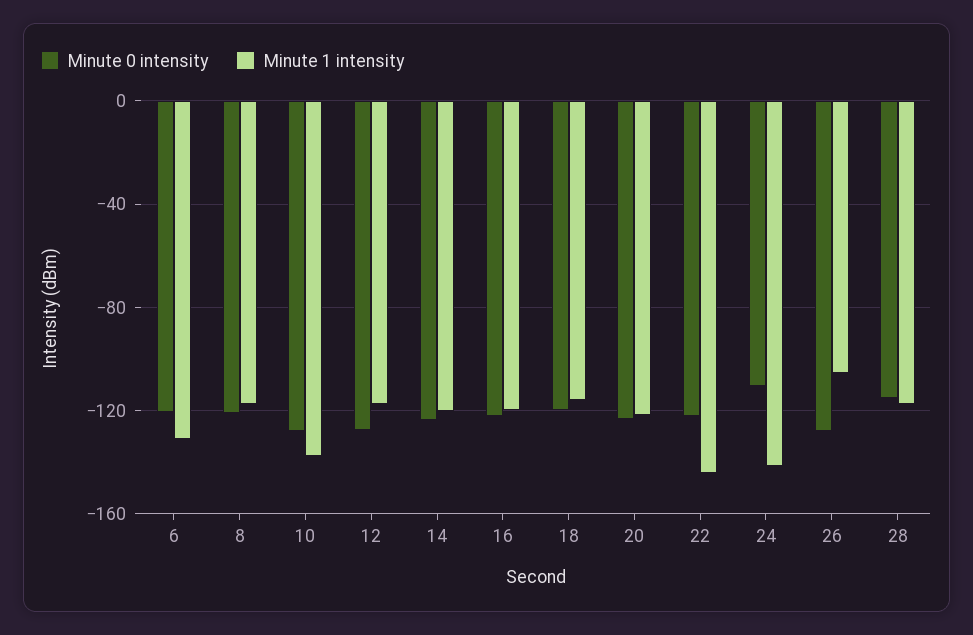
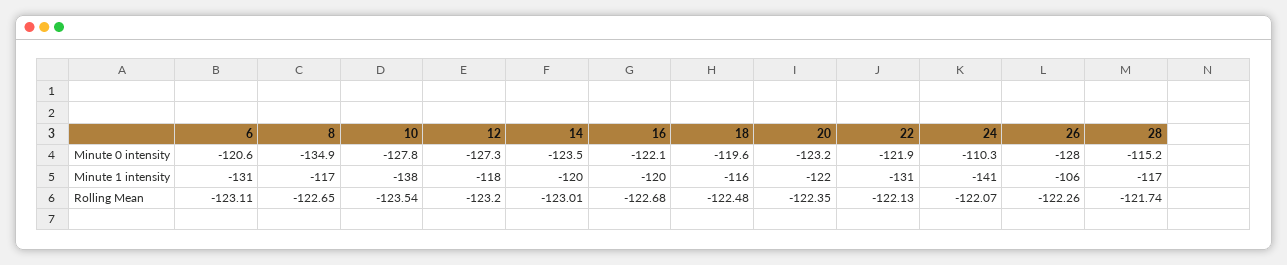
  {
    "Minute 0 intensity": {
      "6": -120.6,
-     "8": -120,
+     "8": -134.9,
      "10": -127.8,
      "12": -127.3,
      "14": -123.5,
      "16": -122.1,
      "18": -119.6,
      "20": -123.2,
      "22": -121.9,
      "24": -110.3,
      "26": -128,
      "28": -115.2
    },
    "Minute 1 intensity": {
      "6": -131,
      "8": -117,
      "10": -138,
      "12": -118,
      "14": -120,
      "16": -120,
      "18": -116,
      "20": -122,
-     "22": -145,
+     "22": -131,
      "24": -141,
      "26": -106,
      "28": -117
-   }
+   },
+   "Rolling Mean": {
+     "6": -123.11,
+     "8": -122.65,
+     "10": -123.54,
+     "12": -123.2,
+     "14": -123.01,
+     "16": -122.68,
+     "18": -122.48,
+     "20": -122.35,
+     "22": -122.13,
+     "24": -122.07,
+     "26": -122.26,
+     "28": -121.74
+   }
  }

